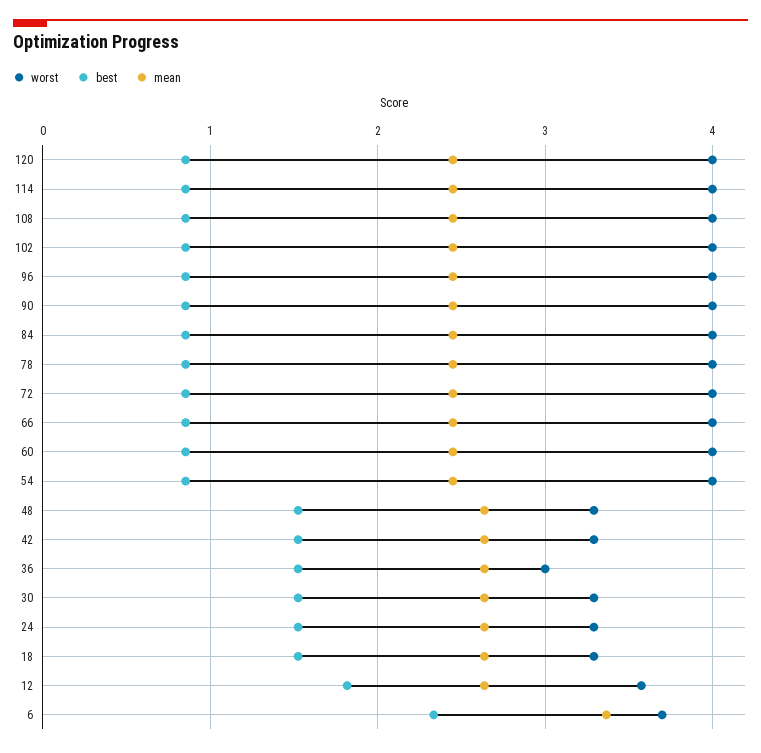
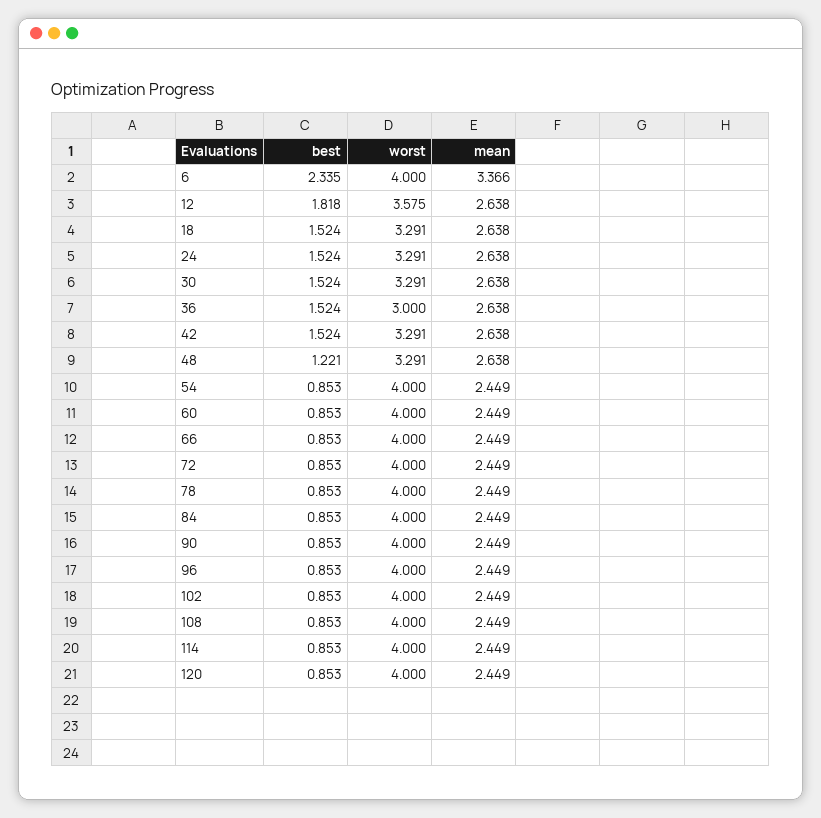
  {
    "worst": {
      "120": 4,
      "114": 4,
      "108": 4,
      "102": 4,
      "96": 4,
      "90": 4,
      "84": 4,
      "78": 4,
      "72": 4,
      "66": 4,
      "60": 4,
      "54": 4,
      "48": 3.291,
      "42": 3.291,
      "36": 3,
      "30": 3.291,
      "24": 3.291,
      "18": 3.291,
      "12": 3.575,
-     "6": 3.7
+     "6": 4
    },
    "best": {
      "120": 0.853,
      "114": 0.853,
      "108": 0.853,
      "102": 0.853,
      "96": 0.853,
      "90": 0.853,
      "84": 0.853,
      "78": 0.853,
      "72": 0.853,
      "66": 0.853,
      "60": 0.853,
      "54": 0.853,
-     "48": 1.5,
+     "48": 1.221,
      "42": 1.524,
      "36": 1.524,
      "30": 1.524,
      "24": 1.524,
      "18": 1.524,
      "12": 1.818,
      "6": 2.335
    },
    "mean": {
      "120": 2.449,
      "114": 2.449,
      "108": 2.449,
      "102": 2.449,
      "96": 2.449,
      "90": 2.449,
      "84": 2.449,
      "78": 2.449,
      "72": 2.449,
      "66": 2.449,
      "60": 2.449,
      "54": 2.449,
      "48": 2.638,
      "42": 2.638,
      "36": 2.638,
      "30": 2.638,
      "24": 2.638,
      "18": 2.638,
      "12": 2.638,
      "6": 3.366
    }
  }

